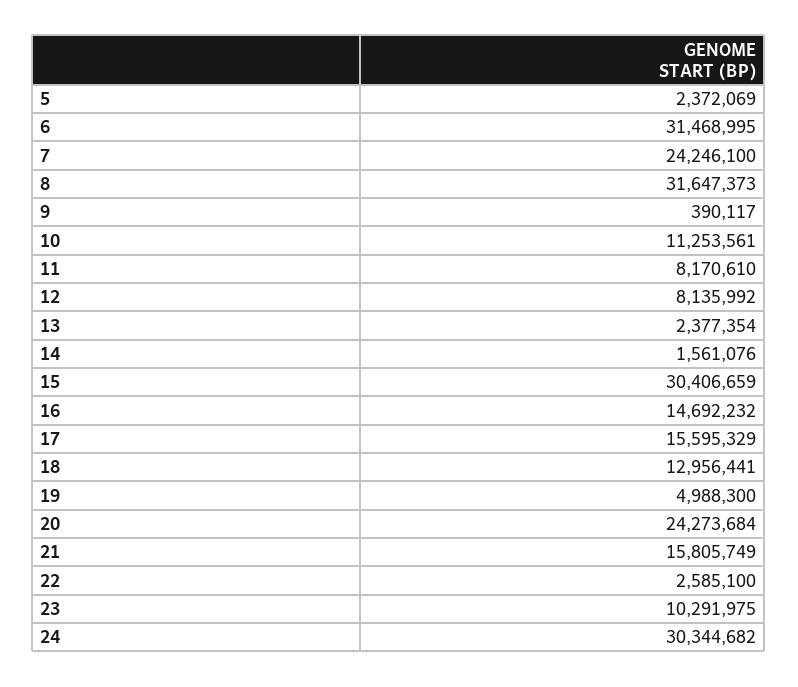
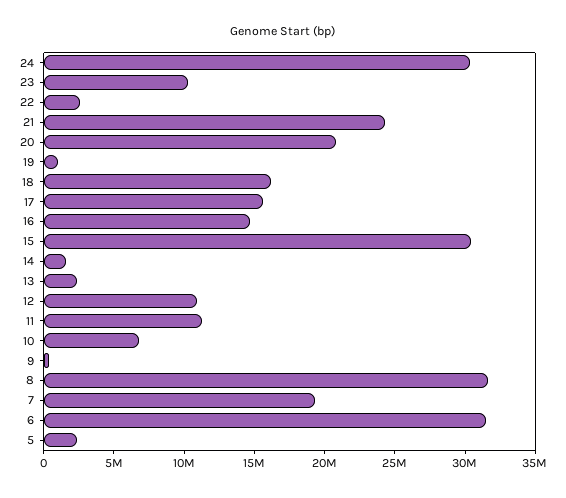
  {
    "5": 2372069,
    "6": 31468995,
-   "7": 24246100,
+   "7": 19000000,
    "8": 31647373,
    "9": 390117,
-   "10": 11253561,
+   "10": 7000000,
-   "11": 8170610,
+   "11": 11000000,
-   "12": 8135992,
+   "12": 11000000,
    "13": 2377354,
    "14": 1561076,
    "15": 30406659,
    "16": 14692232,
    "17": 15595329,
-   "18": 12956441,
+   "18": 16000000,
-   "19": 4988300,
+   "19": 1000000,
-   "20": 24273684,
+   "20": 21000000,
-   "21": 15805749,
+   "21": 24000000,
    "22": 2585100,
    "23": 10291975,
    "24": 30344682
  }

